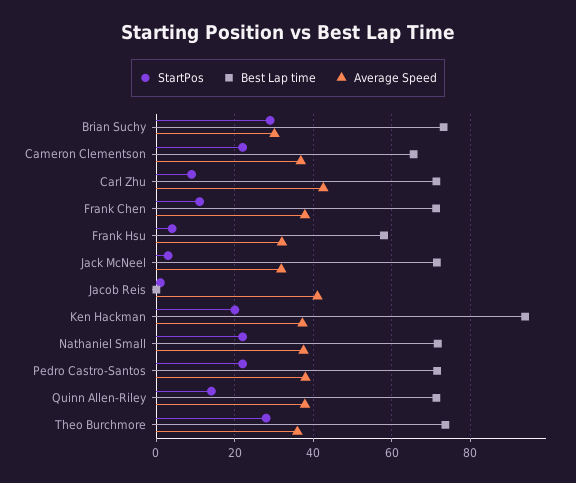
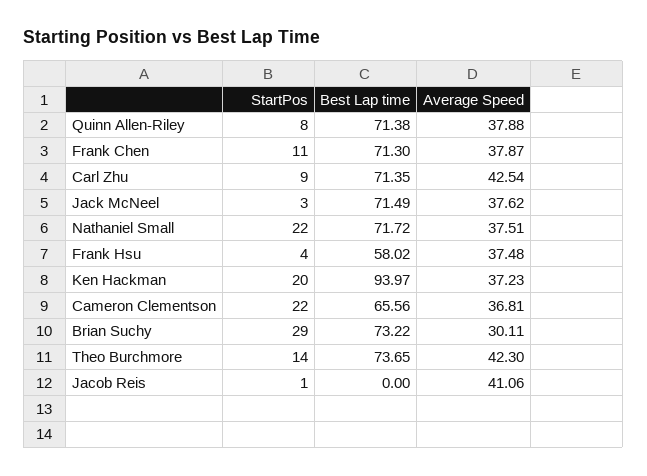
  {
    "StartPos": {
      "Brian Suchy": 29,
      "Cameron Clementson": 22,
      "Carl Zhu": 9,
      "Frank Chen": 11,
      "Frank Hsu": 4,
      "Jack McNeel": 3,
      "Jacob Reis": 1,
      "Ken Hackman": 20,
      "Nathaniel Small": 22,
-     "Pedro Castro-Santos": 22,
-     "Quinn Allen-Riley": 14,
+     "Quinn Allen-Riley": 8,
-     "Theo Burchmore": 28
+     "Theo Burchmore": 14
    },
    "Best Lap time": {
      "Brian Suchy": 73.22,
      "Cameron Clementson": 65.56,
      "Carl Zhu": 71.35,
      "Frank Chen": 71.3,
      "Frank Hsu": 58.02,
      "Jack McNeel": 71.49,
      "Jacob Reis": 0,
      "Ken Hackman": 93.97,
      "Nathaniel Small": 71.72,
-     "Pedro Castro-Santos": 72,
      "Quinn Allen-Riley": 71.38,
      "Theo Burchmore": 73.65
    },
    "Average Speed": {
      "Brian Suchy": 30.11,
      "Cameron Clementson": 36.81,
      "Carl Zhu": 42.54,
      "Frank Chen": 37.87,
-     "Frank Hsu": 32,
+     "Frank Hsu": 37.48,
-     "Jack McNeel": 32,
+     "Jack McNeel": 37.62,
      "Jacob Reis": 41.06,
      "Ken Hackman": 37.23,
      "Nathaniel Small": 37.51,
-     "Pedro Castro-Santos": 38,
      "Quinn Allen-Riley": 37.88,
-     "Theo Burchmore": 36
+     "Theo Burchmore": 42.3
    }
  }

